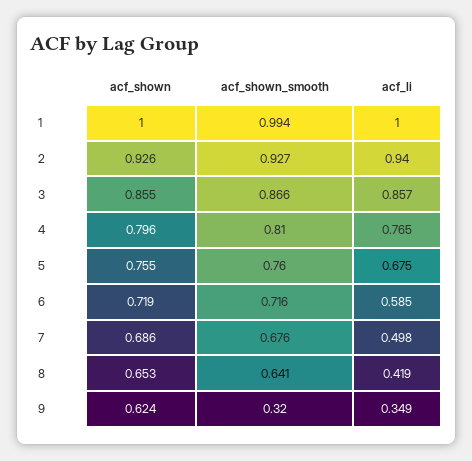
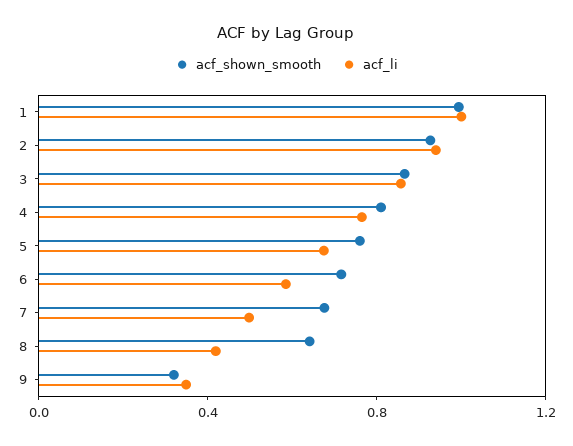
  {
-   "acf_shown": {
-     "1": 1,
-     "2": 0.926,
-     "3": 0.855,
-     "4": 0.796,
-     "5": 0.755,
-     "6": 0.719,
-     "7": 0.686,
-     "8": 0.653,
-     "9": 0.624
-   },
    "acf_shown_smooth": {
      "1": 0.994,
      "2": 0.927,
      "3": 0.866,
      "4": 0.81,
      "5": 0.76,
      "6": 0.716,
      "7": 0.676,
      "8": 0.641,
      "9": 0.32
    },
    "acf_li": {
      "1": 1,
      "2": 0.94,
      "3": 0.857,
      "4": 0.765,
      "5": 0.675,
      "6": 0.585,
      "7": 0.498,
      "8": 0.419,
      "9": 0.349
    }
  }

